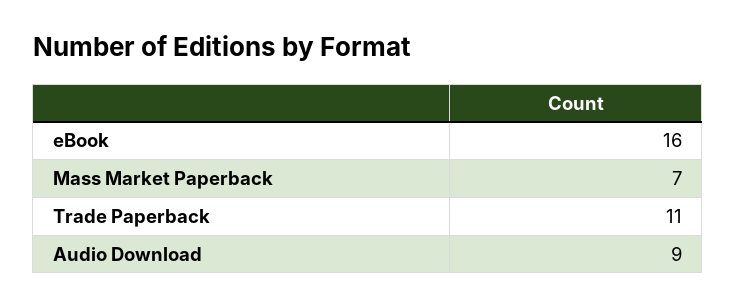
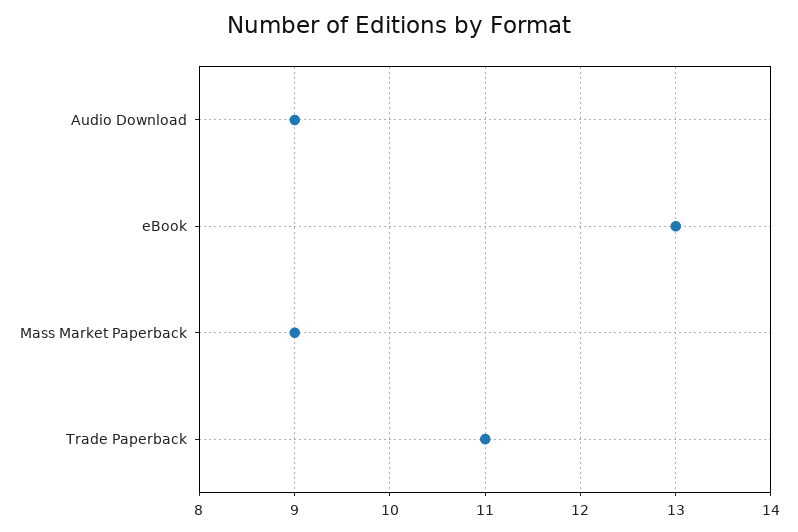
  {
-   "eBook": 16,
+   "eBook": 13,
-   "Mass Market Paperback": 7,
+   "Mass Market Paperback": 9,
    "Trade Paperback": 11,
    "Audio Download": 9
  }

